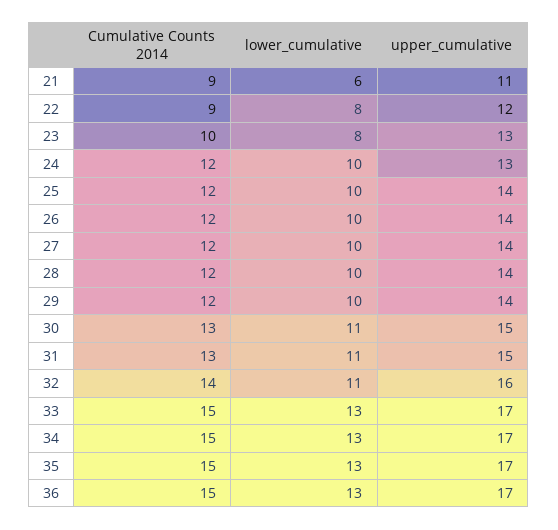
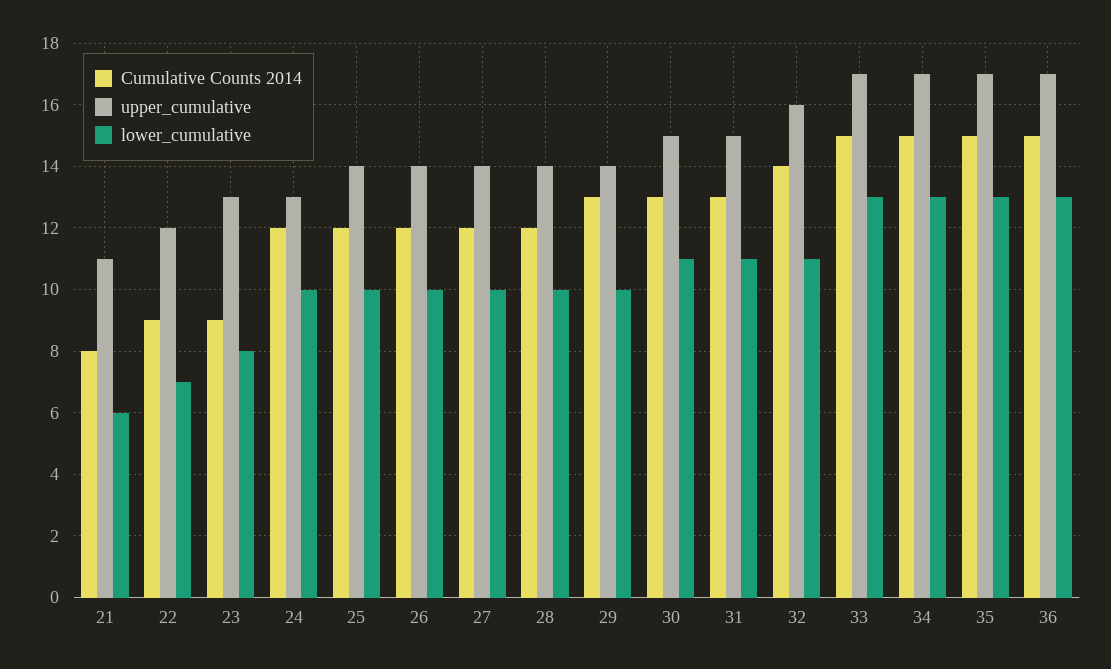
  {
    "Cumulative Counts 2014": {
-     "21": 9,
+     "21": 8,
      "22": 9,
-     "23": 10,
+     "23": 9,
      "24": 12,
      "25": 12,
      "26": 12,
      "27": 12,
      "28": 12,
-     "29": 12,
+     "29": 13,
      "30": 13,
      "31": 13,
      "32": 14,
      "33": 15,
      "34": 15,
      "35": 15,
      "36": 15
    },
    "lower_cumulative": {
      "21": 6,
-     "22": 8,
+     "22": 7,
      "23": 8,
      "24": 10,
      "25": 10,
      "26": 10,
      "27": 10,
      "28": 10,
      "29": 10,
      "30": 11,
      "31": 11,
      "32": 11,
      "33": 13,
      "34": 13,
      "35": 13,
      "36": 13
    },
    "upper_cumulative": {
      "21": 11,
      "22": 12,
      "23": 13,
      "24": 13,
      "25": 14,
      "26": 14,
      "27": 14,
      "28": 14,
      "29": 14,
      "30": 15,
      "31": 15,
      "32": 16,
      "33": 17,
      "34": 17,
      "35": 17,
      "36": 17
    }
  }

